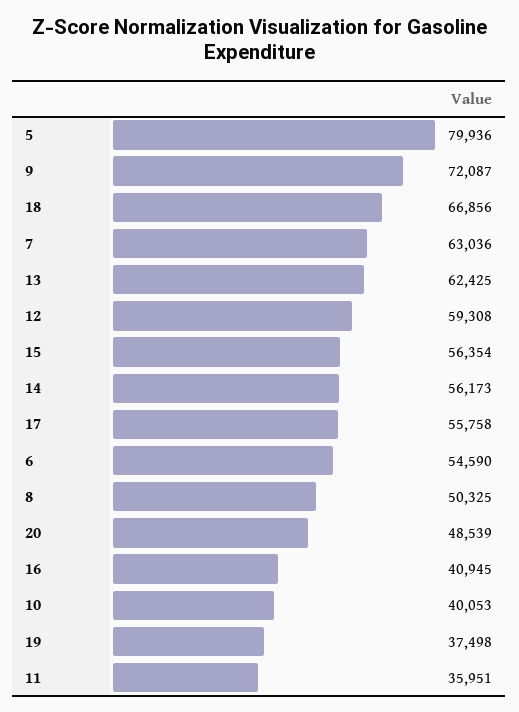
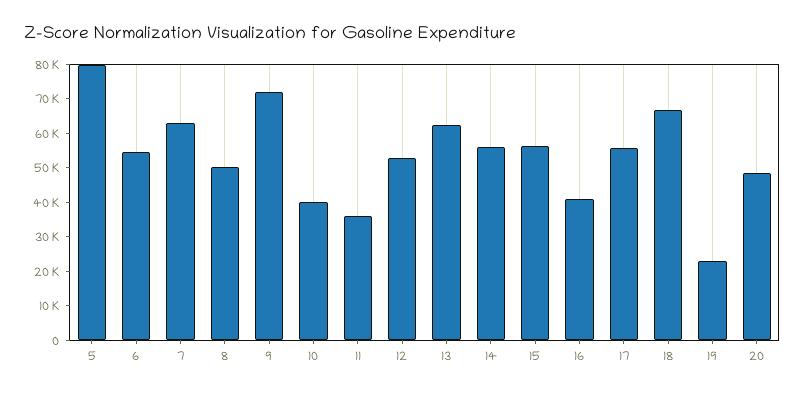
  {
    "5": 79936,
    "9": 72087,
    "18": 66856,
    "7": 63036,
    "13": 62425,
-   "12": 59308,
+   "12": 52500,
    "15": 56354,
    "14": 56173,
    "17": 55758,
    "6": 54590,
    "8": 50325,
    "20": 48539,
    "16": 40945,
    "10": 40053,
-   "19": 37498,
+   "19": 22500,
    "11": 35951
  }

